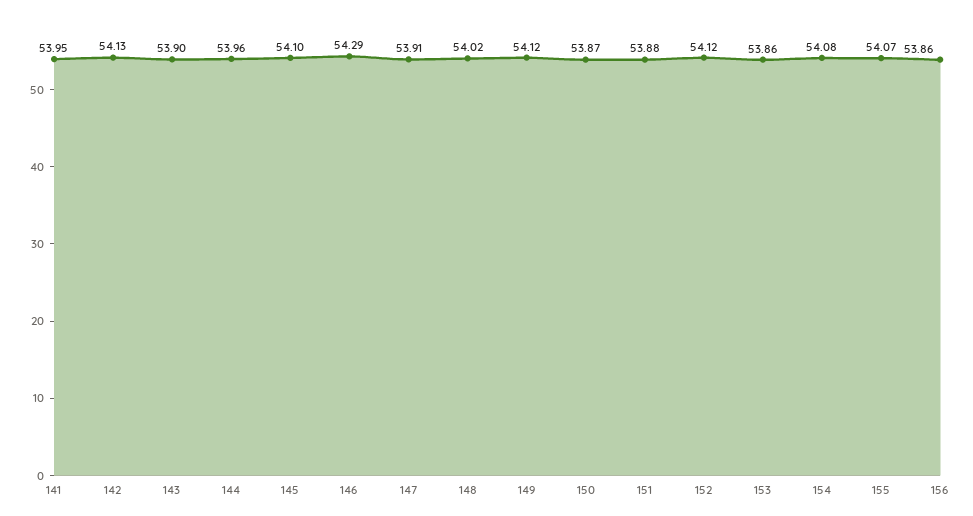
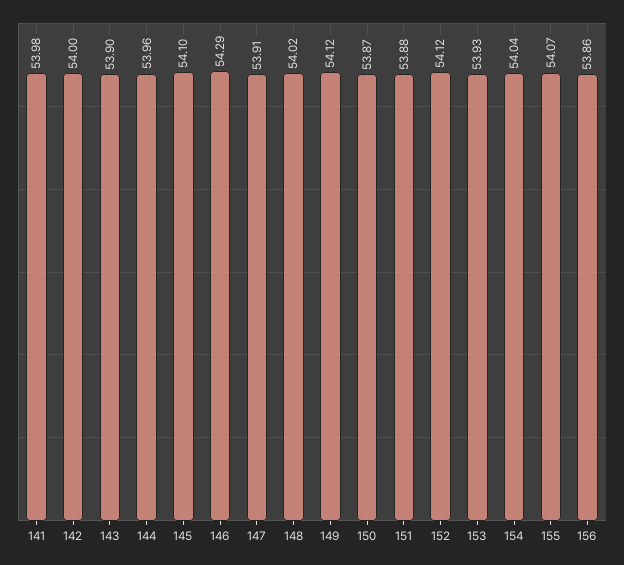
  {
-   "141": 53.95,
+   "141": 53.98,
-   "142": 54.13,
+   "142": 54,
    "143": 53.9,
    "144": 53.96,
    "145": 54.1,
    "146": 54.29,
    "147": 53.91,
    "148": 54.02,
    "149": 54.12,
    "150": 53.87,
    "151": 53.88,
    "152": 54.12,
-   "153": 53.86,
+   "153": 53.93,
-   "154": 54.08,
+   "154": 54.04,
    "155": 54.07,
    "156": 53.86
  }

